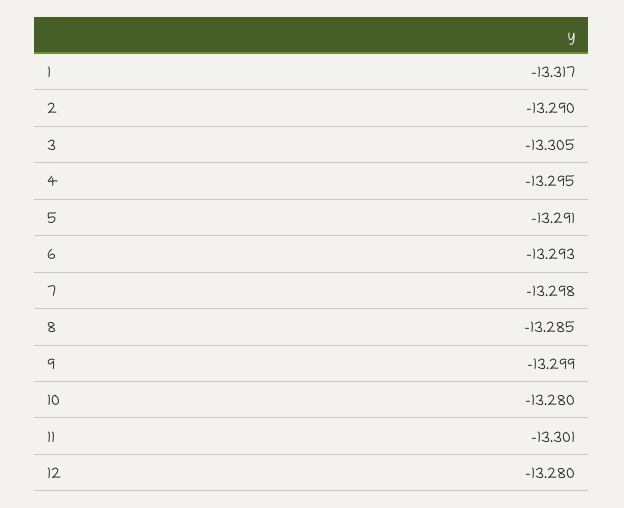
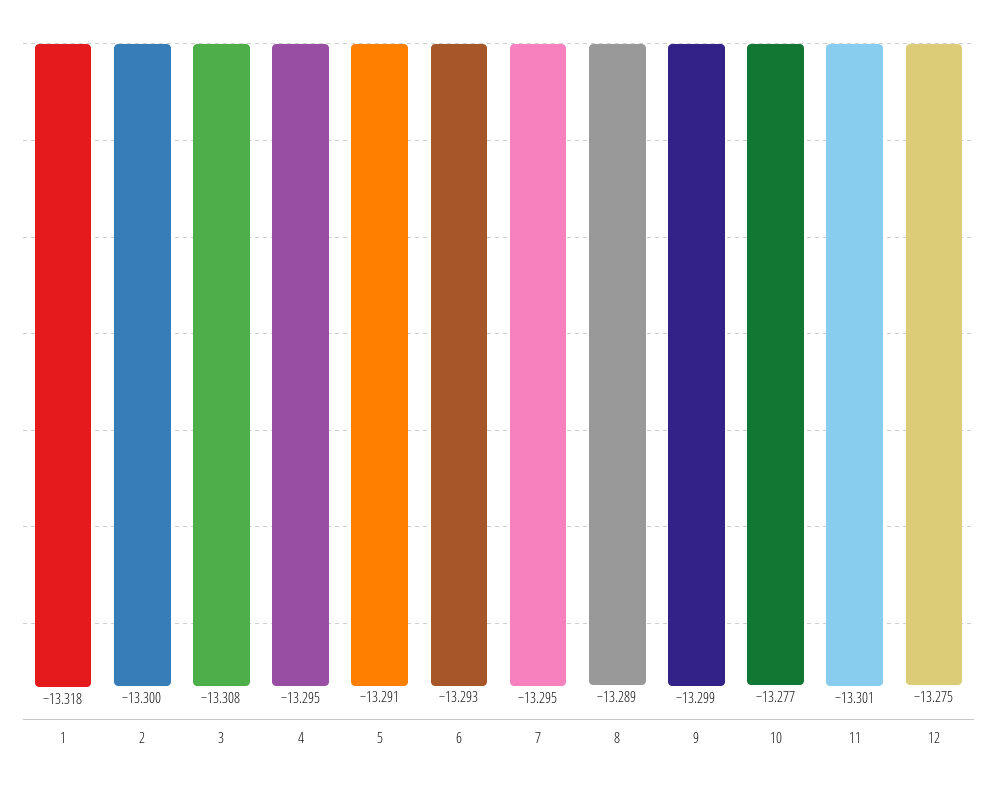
  {
-   "1": -13.317,
+   "1": -13.318,
-   "2": -13.29,
+   "2": -13.3,
-   "3": -13.305,
+   "3": -13.308,
    "4": -13.295,
    "5": -13.291,
    "6": -13.293,
-   "7": -13.298,
+   "7": -13.295,
-   "8": -13.285,
+   "8": -13.289,
    "9": -13.299,
-   "10": -13.28,
+   "10": -13.277,
    "11": -13.301,
-   "12": -13.28
+   "12": -13.275
  }

